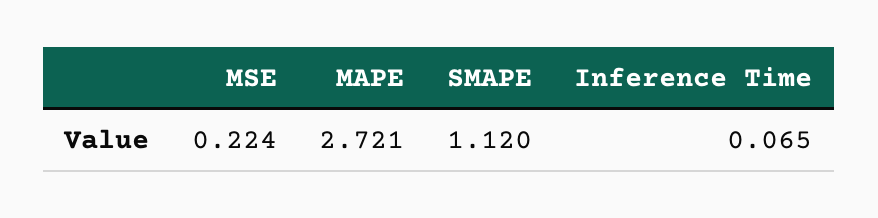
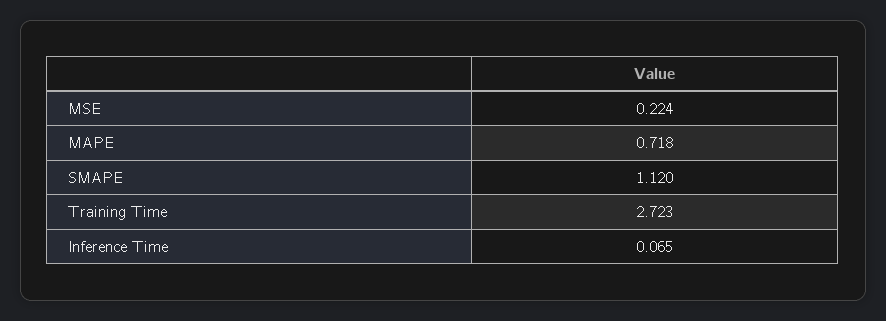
  {
    "MSE": 0.224,
-   "MAPE": 2.721,
+   "MAPE": 0.718,
    "SMAPE": 1.12,
-   "Inference Time": 0.065
+   "Inference Time": 0.065,
+   "Training Time": 2.723
  }

